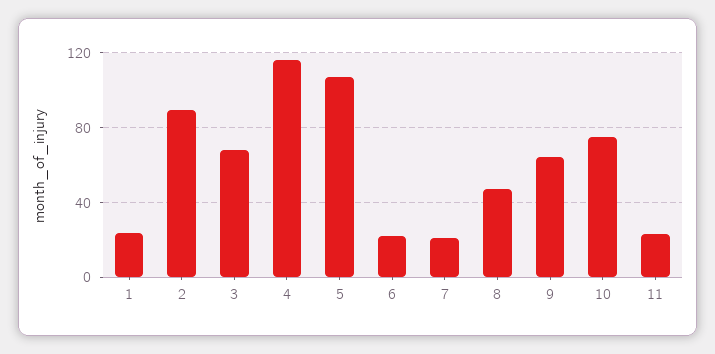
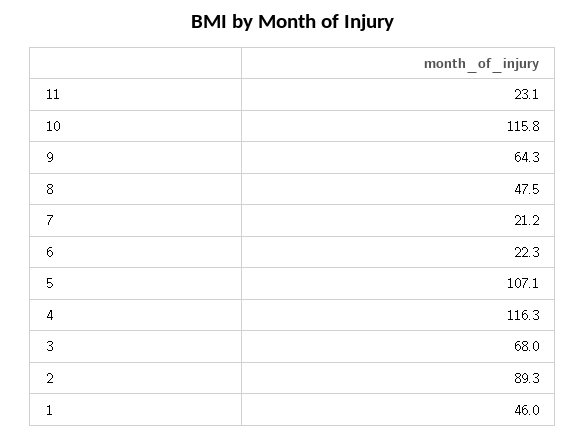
  {
-   "1": 25,
+   "1": 46,
    "2": 89.3,
    "3": 68,
    "4": 116.3,
    "5": 107.1,
    "6": 22.3,
    "7": 21.2,
    "8": 47.5,
    "9": 64.3,
-   "10": 75,
+   "10": 115.8,
    "11": 23.1
  }

